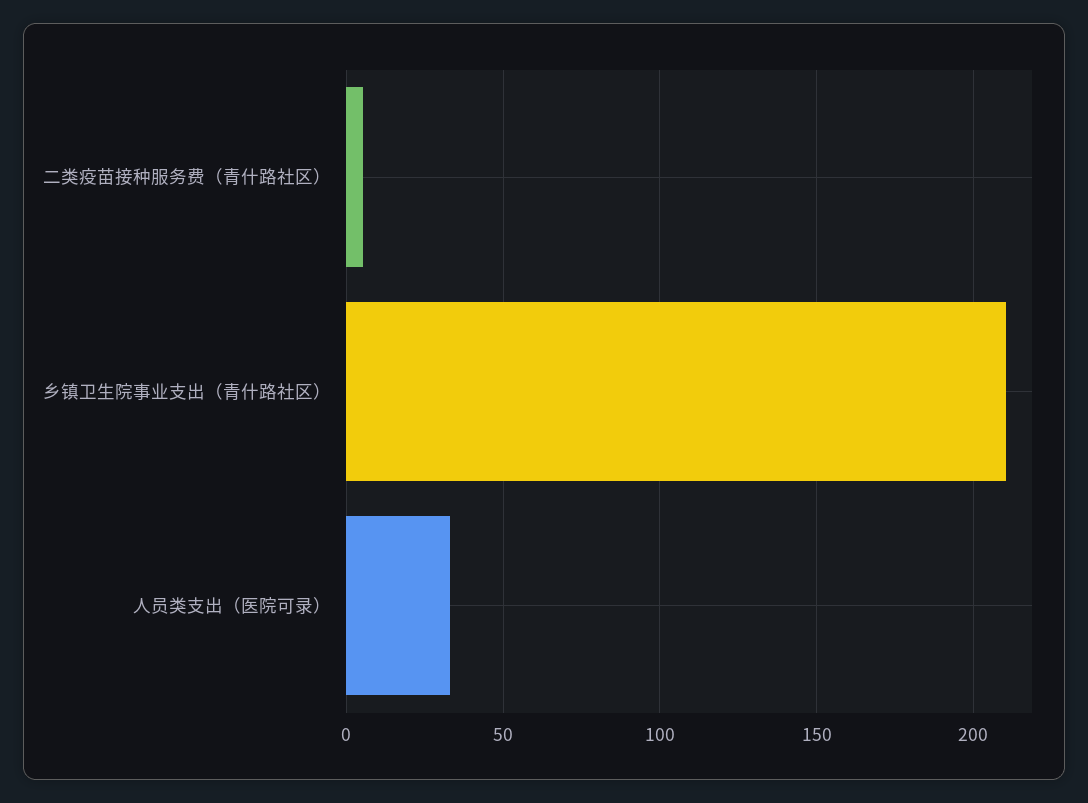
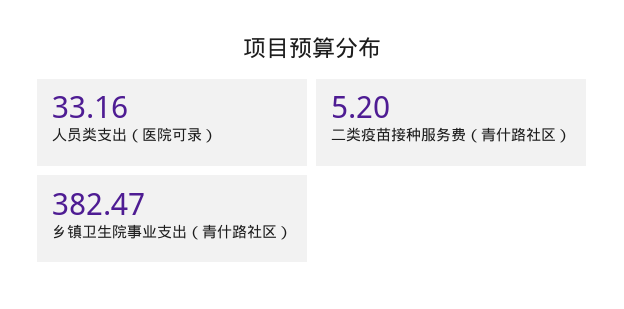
  {
    "二类疫苗接种服务费（青什路社区）": 5.2,
-   "乡镇卫生院事业支出（青什路社区）": 210,
+   "乡镇卫生院事业支出（青什路社区）": 382.47,
    "人员类支出（医院可录）": 33.16
  }

